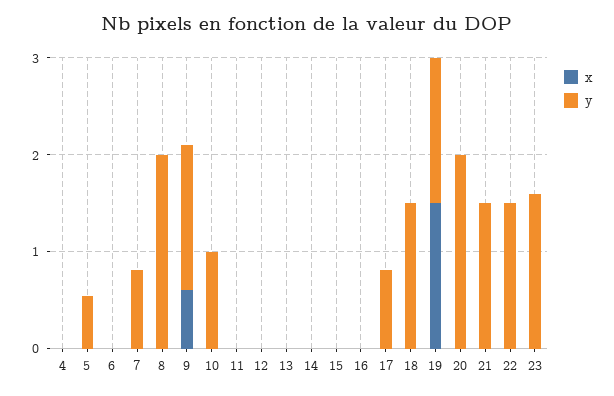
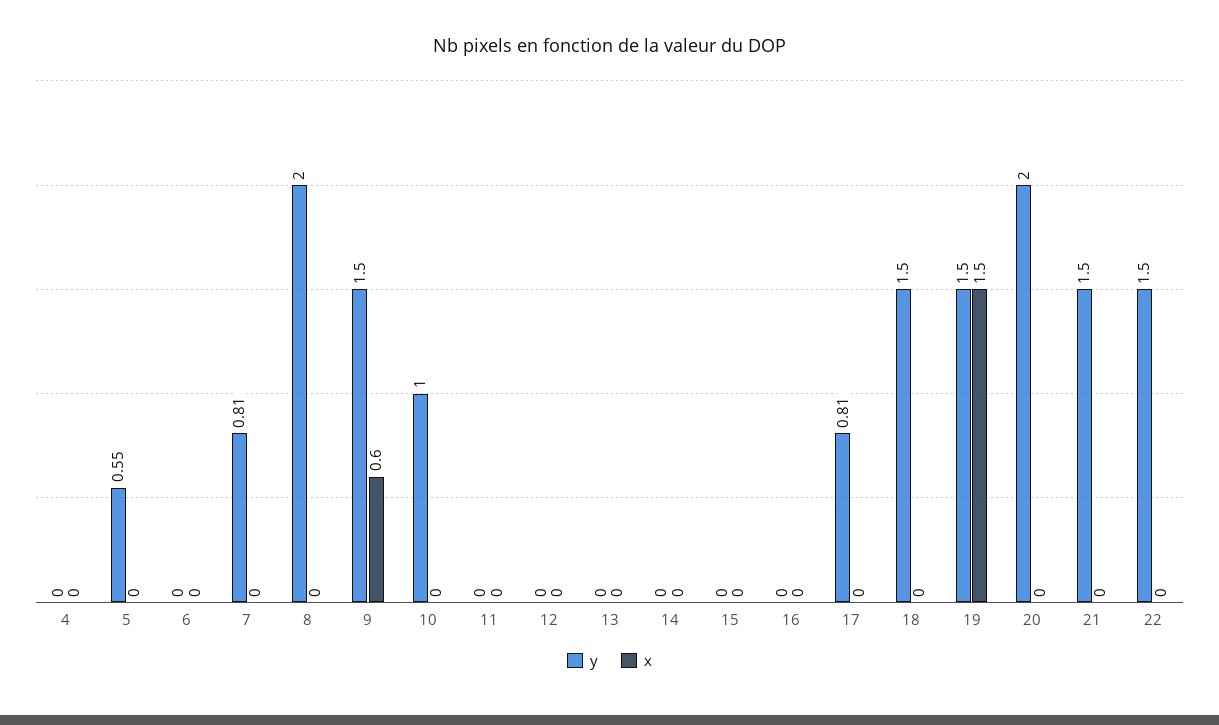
  {
    "x": {
      "4": 0,
      "5": 0,
      "6": 0,
      "7": 0,
      "8": 0,
      "9": 0.6,
      "10": 0,
      "11": 0,
      "12": 0,
      "13": 0,
      "14": 0,
      "15": 0,
      "16": 0,
      "17": 0,
      "18": 0,
      "19": 1.5,
      "20": 0,
      "21": 0,
-     "22": 0,
+     "22": 0
-     "23": 0
    },
    "y": {
      "4": 0,
      "5": 0.55,
      "6": 0,
      "7": 0.81,
      "8": 2,
      "9": 1.5,
      "10": 1,
      "11": 0,
      "12": 0,
      "13": 0,
      "14": 0,
      "15": 0,
      "16": 0,
      "17": 0.81,
      "18": 1.5,
      "19": 1.5,
      "20": 2,
      "21": 1.5,
-     "22": 1.5,
+     "22": 1.5
-     "23": 1.6
    }
  }

